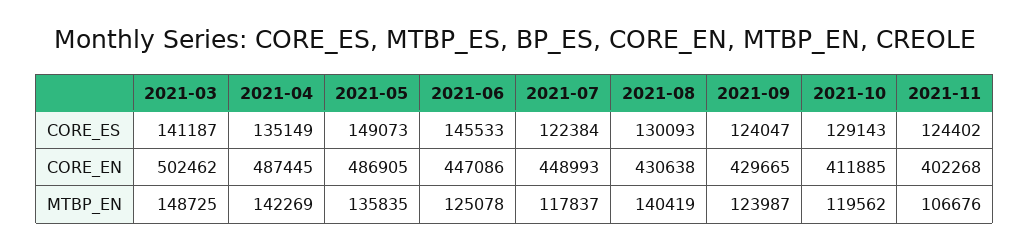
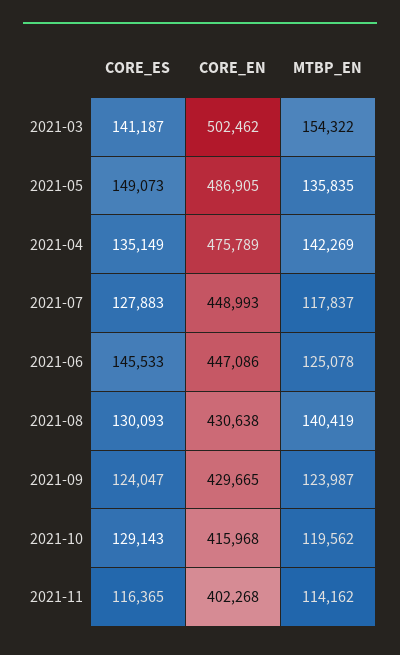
  {
    "2021-03": {
      "CORE_ES": 141187,
      "CORE_EN": 502462,
-     "MTBP_EN": 148725
+     "MTBP_EN": 154322
    },
    "2021-04": {
      "CORE_ES": 135149,
-     "CORE_EN": 487445,
+     "CORE_EN": 475789,
      "MTBP_EN": 142269
    },
    "2021-05": {
      "CORE_ES": 149073,
      "CORE_EN": 486905,
      "MTBP_EN": 135835
    },
    "2021-06": {
      "CORE_ES": 145533,
      "CORE_EN": 447086,
      "MTBP_EN": 125078
    },
    "2021-07": {
-     "CORE_ES": 122384,
+     "CORE_ES": 127883,
      "CORE_EN": 448993,
      "MTBP_EN": 117837
    },
    "2021-08": {
      "CORE_ES": 130093,
      "CORE_EN": 430638,
      "MTBP_EN": 140419
    },
    "2021-09": {
      "CORE_ES": 124047,
      "CORE_EN": 429665,
      "MTBP_EN": 123987
    },
    "2021-10": {
      "CORE_ES": 129143,
-     "CORE_EN": 411885,
+     "CORE_EN": 415968,
      "MTBP_EN": 119562
    },
    "2021-11": {
-     "CORE_ES": 124402,
+     "CORE_ES": 116365,
      "CORE_EN": 402268,
-     "MTBP_EN": 106676
+     "MTBP_EN": 114162
    }
  }

